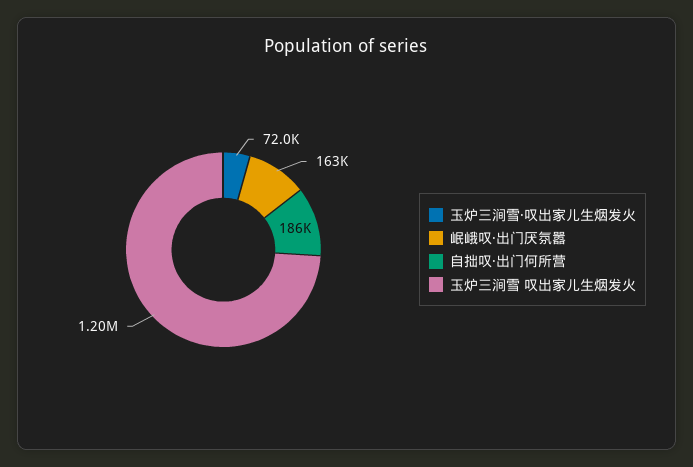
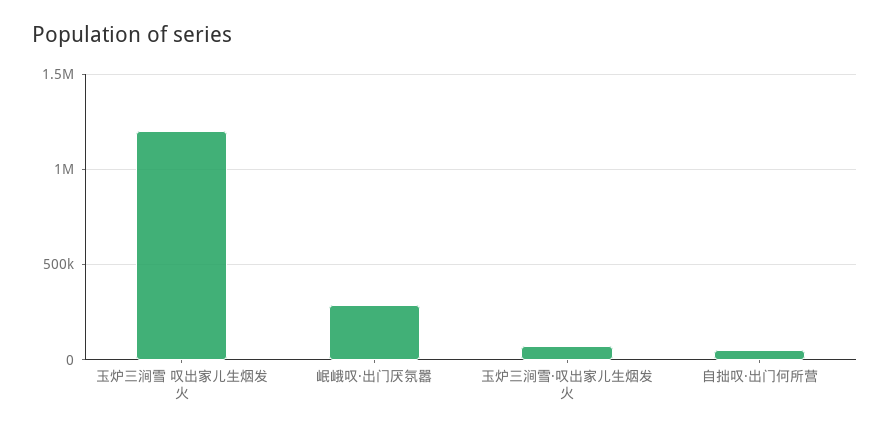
  {
    "玉炉三涧雪·叹出家儿生烟发火": 72000,
-   "岷峨叹·出门厌氛嚣": 163000,
+   "岷峨叹·出门厌氛嚣": 300000,
-   "自拙叹·出门何所营": 186000,
+   "自拙叹·出门何所营": 50000,
    "玉炉三涧雪 叹出家儿生烟发火": 1200000
  }

